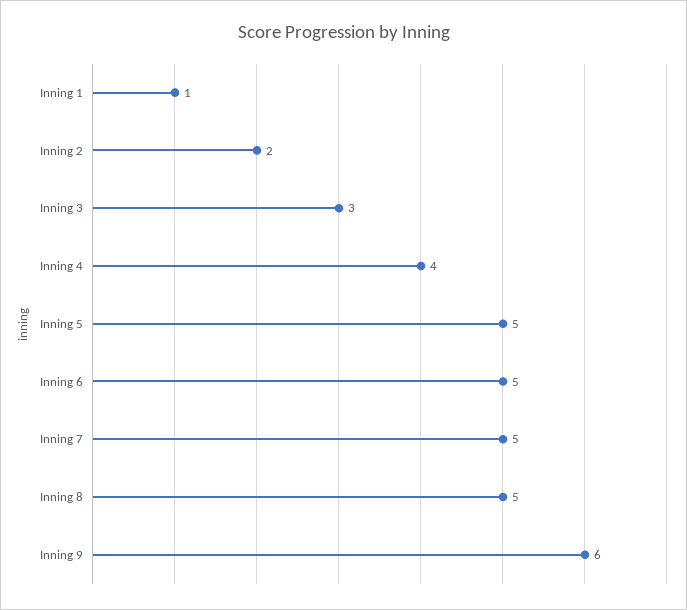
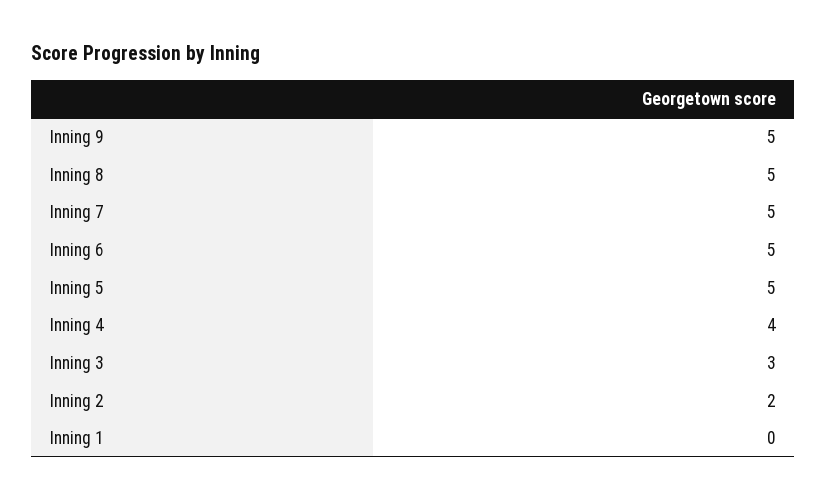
  {
-   "Inning 1": 1,
+   "Inning 1": 0,
    "Inning 2": 2,
    "Inning 3": 3,
    "Inning 4": 4,
    "Inning 5": 5,
    "Inning 6": 5,
    "Inning 7": 5,
    "Inning 8": 5,
-   "Inning 9": 6
+   "Inning 9": 5
  }

